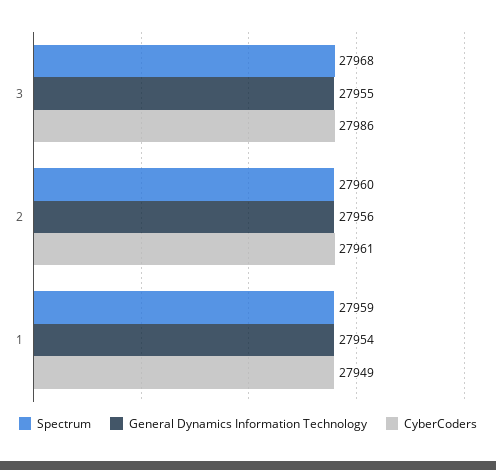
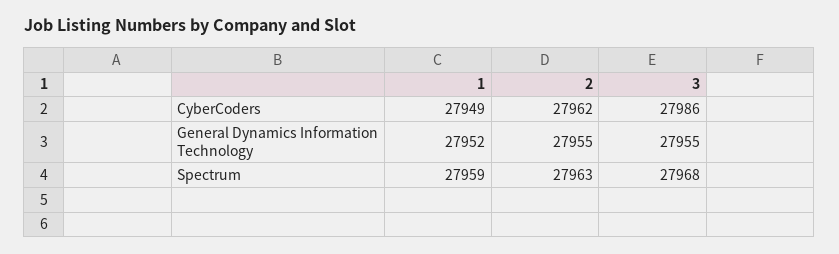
  {
    "Spectrum": {
      "3": 27968,
-     "2": 27960,
+     "2": 27963,
      "1": 27959
    },
    "General Dynamics Information Technology": {
      "3": 27955,
-     "2": 27956,
+     "2": 27955,
-     "1": 27954
+     "1": 27952
    },
    "CyberCoders": {
      "3": 27986,
-     "2": 27961,
+     "2": 27962,
      "1": 27949
    }
  }

